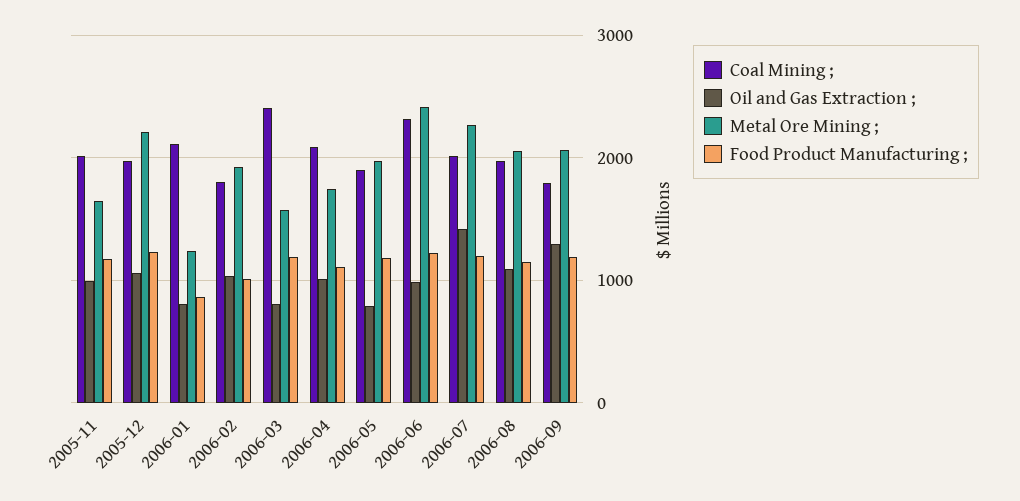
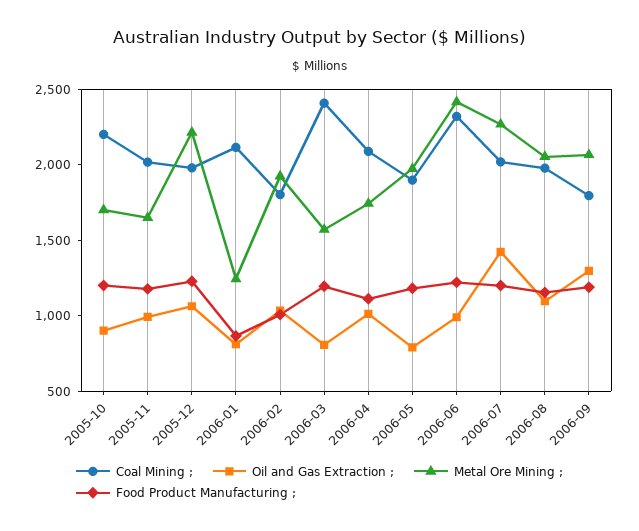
  {
    "Coal Mining ;": {
      "2005-11": 2000,
      "2005-12": 2000,
      "2006-01": 2100,
      "2006-02": 1800,
      "2006-03": 2400,
      "2006-04": 2100,
      "2006-05": 1900,
      "2006-06": 2300,
      "2006-07": 2000,
      "2006-08": 2000,
-     "2006-09": 1800
+     "2006-09": 1800,
+     "2005-10": 2200
    },
    "Oil and Gas Extraction ;": {
      "2005-11": 1000,
      "2005-12": 1100,
      "2006-01": 800,
      "2006-02": 1000,
      "2006-03": 800,
      "2006-04": 1000,
      "2006-05": 800,
      "2006-06": 1000,
      "2006-07": 1400,
      "2006-08": 1100,
-     "2006-09": 1300
+     "2006-09": 1300,
+     "2005-10": 900
    },
    "Metal Ore Mining ;": {
      "2005-11": 1600,
      "2005-12": 2200,
      "2006-01": 1200,
      "2006-02": 1900,
      "2006-03": 1600,
      "2006-04": 1700,
      "2006-05": 2000,
      "2006-06": 2400,
      "2006-07": 2300,
      "2006-08": 2100,
-     "2006-09": 2100
+     "2006-09": 2100,
+     "2005-10": 1700
    },
    "Food Product Manufacturing ;": {
      "2005-11": 1200,
      "2005-12": 1200,
      "2006-01": 900,
      "2006-02": 1000,
      "2006-03": 1200,
      "2006-04": 1100,
      "2006-05": 1200,
      "2006-06": 1200,
      "2006-07": 1200,
      "2006-08": 1200,
-     "2006-09": 1200
+     "2006-09": 1200,
+     "2005-10": 1200
    }
  }

